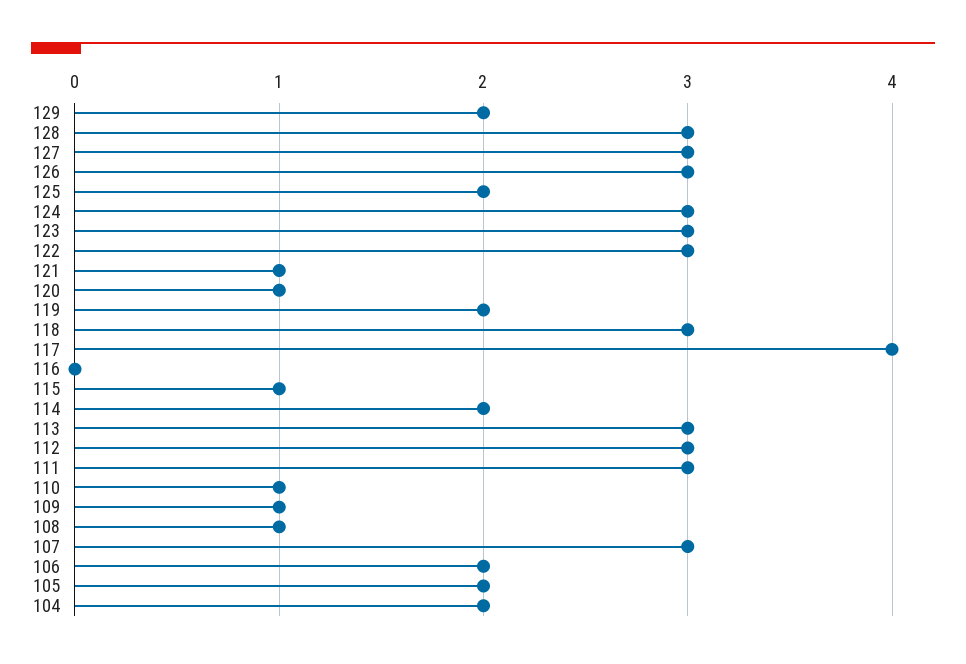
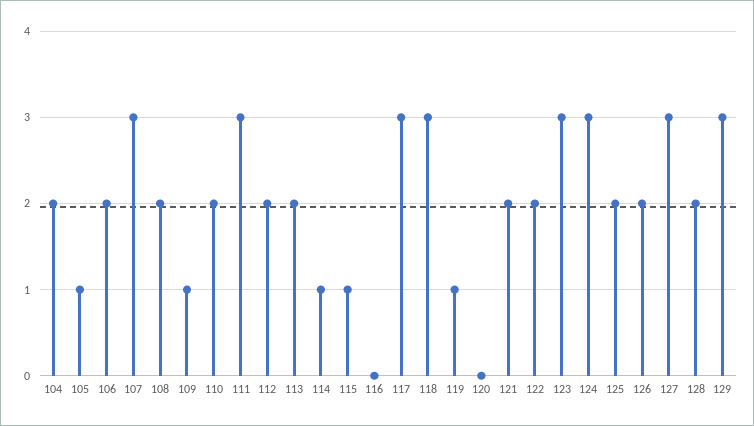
  {
-   "129": 2,
+   "129": 3,
-   "128": 3,
+   "128": 2,
    "127": 3,
-   "126": 3,
+   "126": 2,
    "125": 2,
    "124": 3,
    "123": 3,
-   "122": 3,
+   "122": 2,
-   "121": 1,
+   "121": 2,
-   "120": 1,
+   "120": 0,
-   "119": 2,
+   "119": 1,
    "118": 3,
-   "117": 4,
+   "117": 3,
    "116": 0,
    "115": 1,
-   "114": 2,
+   "114": 1,
-   "113": 3,
+   "113": 2,
-   "112": 3,
+   "112": 2,
    "111": 3,
-   "110": 1,
+   "110": 2,
    "109": 1,
-   "108": 1,
+   "108": 2,
    "107": 3,
    "106": 2,
-   "105": 2,
+   "105": 1,
    "104": 2
  }

